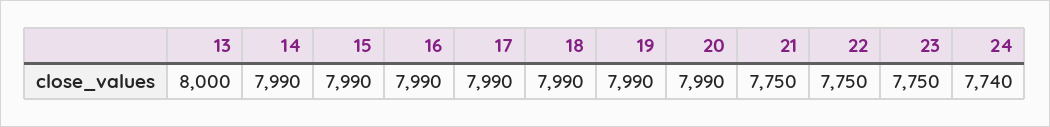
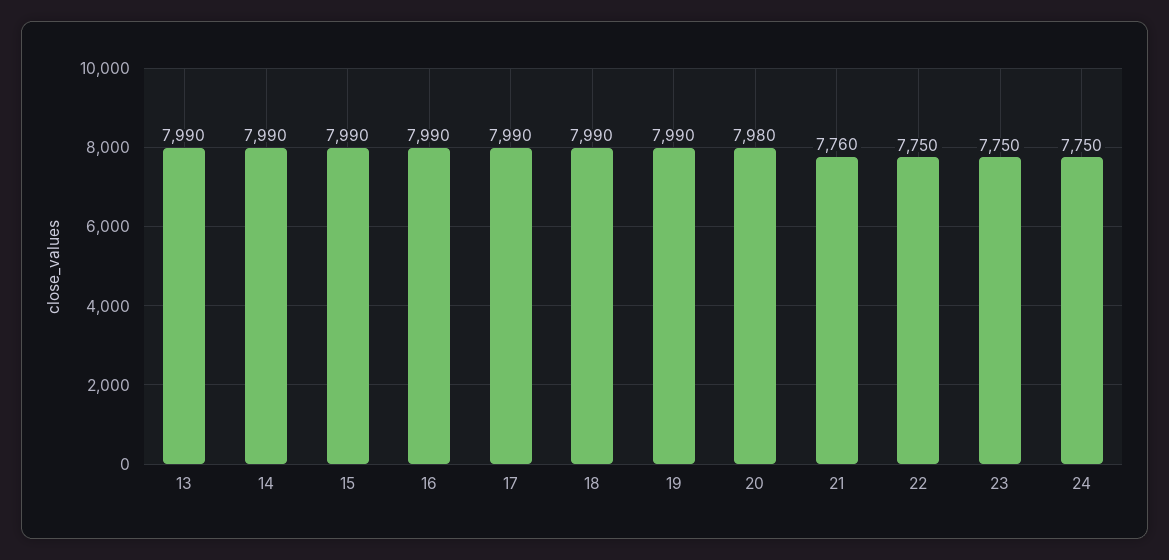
  {
-   "13": 8000,
+   "13": 7990,
    "14": 7990,
    "15": 7990,
    "16": 7990,
    "17": 7990,
    "18": 7990,
    "19": 7990,
-   "20": 7990,
+   "20": 7980,
-   "21": 7750,
+   "21": 7760,
    "22": 7750,
    "23": 7750,
-   "24": 7740
+   "24": 7750
  }

